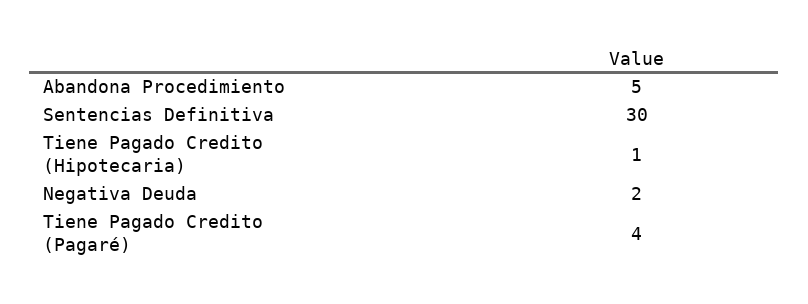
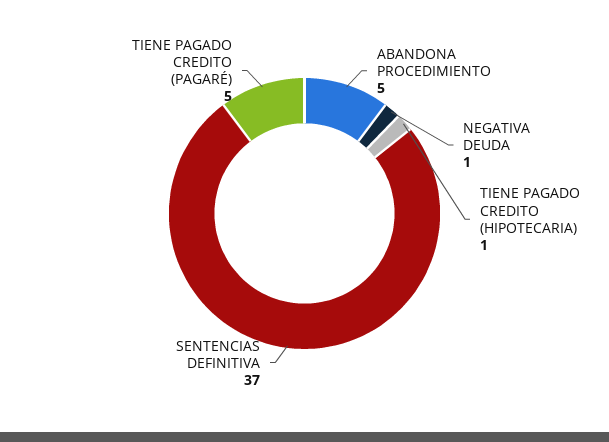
  {
    "Abandona Procedimiento": 5,
-   "Sentencias Definitiva": 30,
+   "Sentencias Definitiva": 37,
    "Tiene Pagado Credito (Hipotecaria)": 1,
-   "Negativa Deuda": 2,
+   "Negativa Deuda": 1,
-   "Tiene Pagado Credito (Pagaré)": 4
+   "Tiene Pagado Credito (Pagaré)": 5
  }

